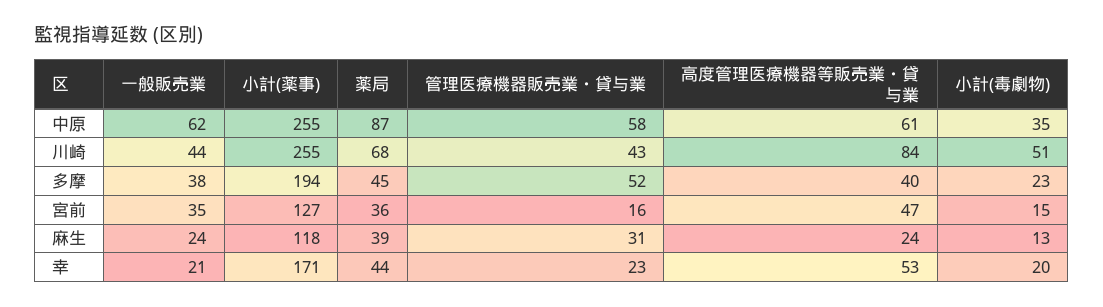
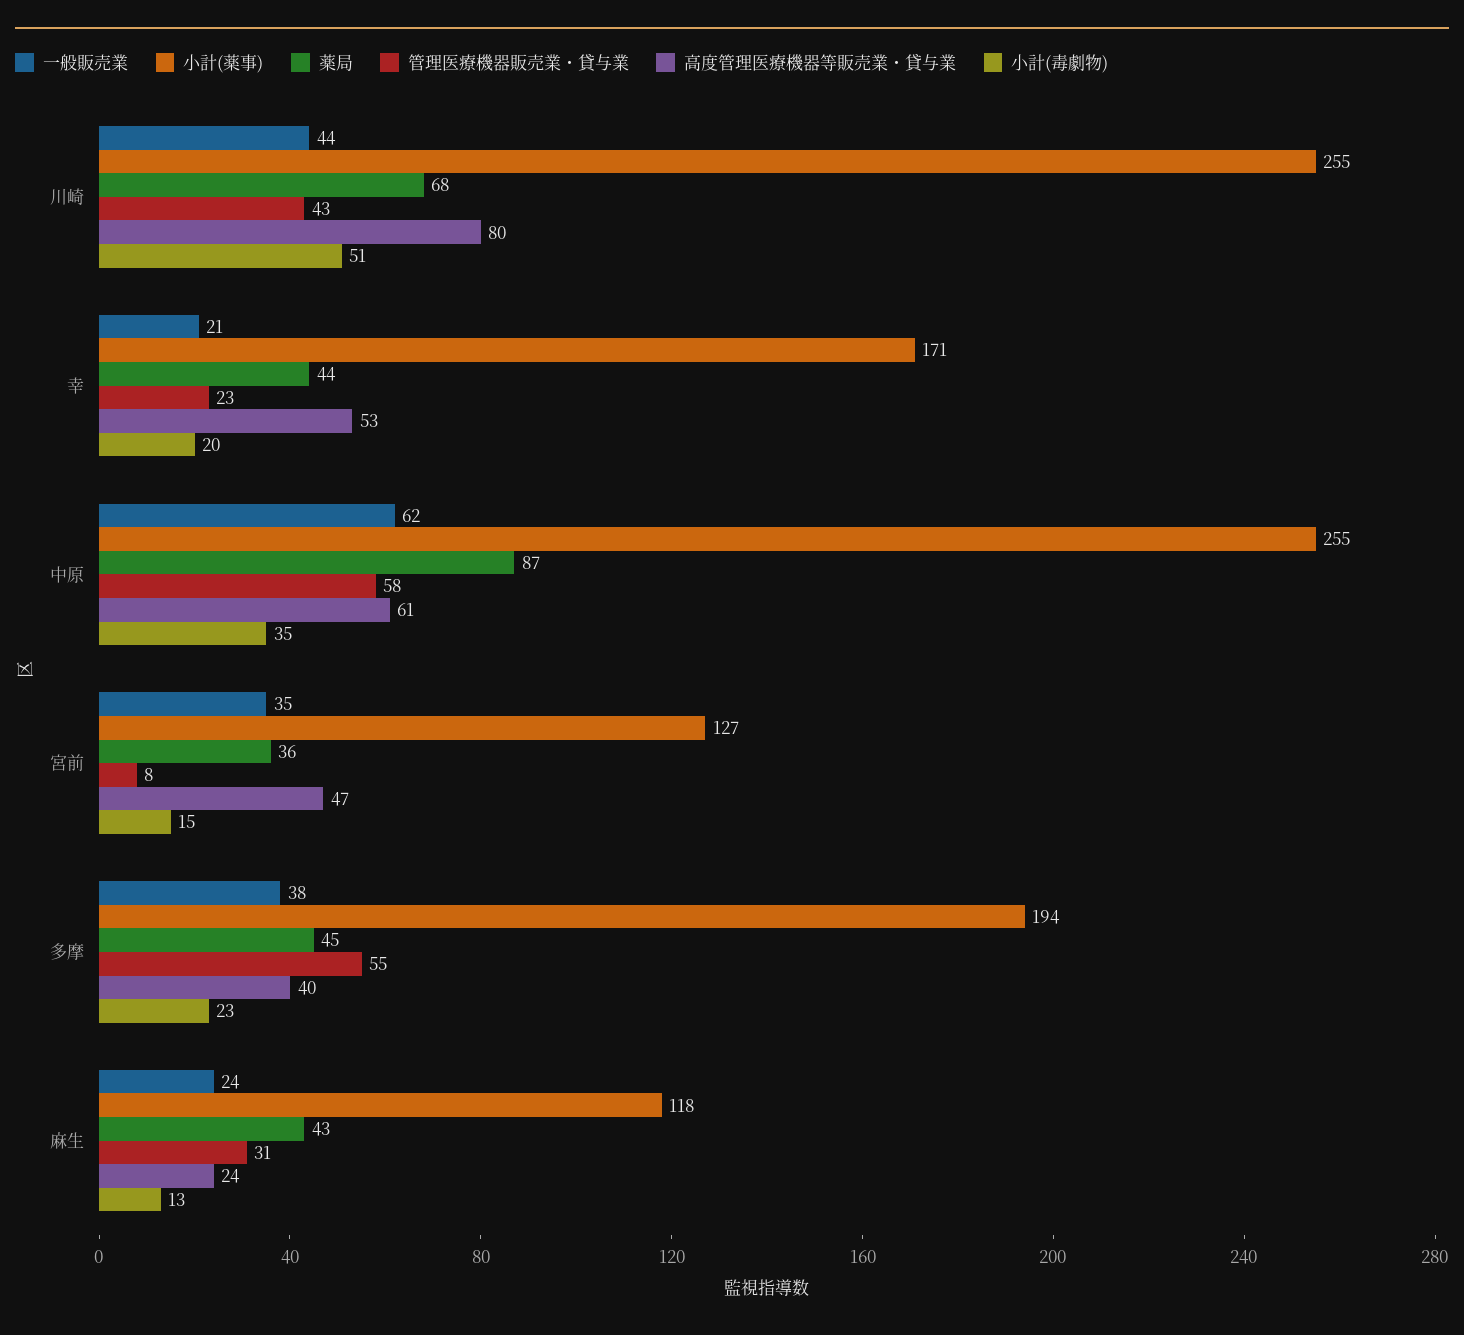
  {
    "一般販売業": {
      "中原": 62,
      "川崎": 44,
      "多摩": 38,
      "宮前": 35,
      "麻生": 24,
      "幸": 21
    },
    "小計(薬事)": {
      "中原": 255,
      "川崎": 255,
      "多摩": 194,
      "宮前": 127,
      "麻生": 118,
      "幸": 171
    },
    "薬局": {
      "中原": 87,
      "川崎": 68,
      "多摩": 45,
      "宮前": 36,
-     "麻生": 39,
+     "麻生": 43,
      "幸": 44
    },
    "管理医療機器販売業・貸与業": {
      "中原": 58,
      "川崎": 43,
-     "多摩": 52,
+     "多摩": 55,
-     "宮前": 16,
+     "宮前": 8,
      "麻生": 31,
      "幸": 23
    },
    "高度管理医療機器等販売業・貸与業": {
      "中原": 61,
-     "川崎": 84,
+     "川崎": 80,
      "多摩": 40,
      "宮前": 47,
      "麻生": 24,
      "幸": 53
    },
    "小計(毒劇物)": {
      "中原": 35,
      "川崎": 51,
      "多摩": 23,
      "宮前": 15,
      "麻生": 13,
      "幸": 20
    }
  }

